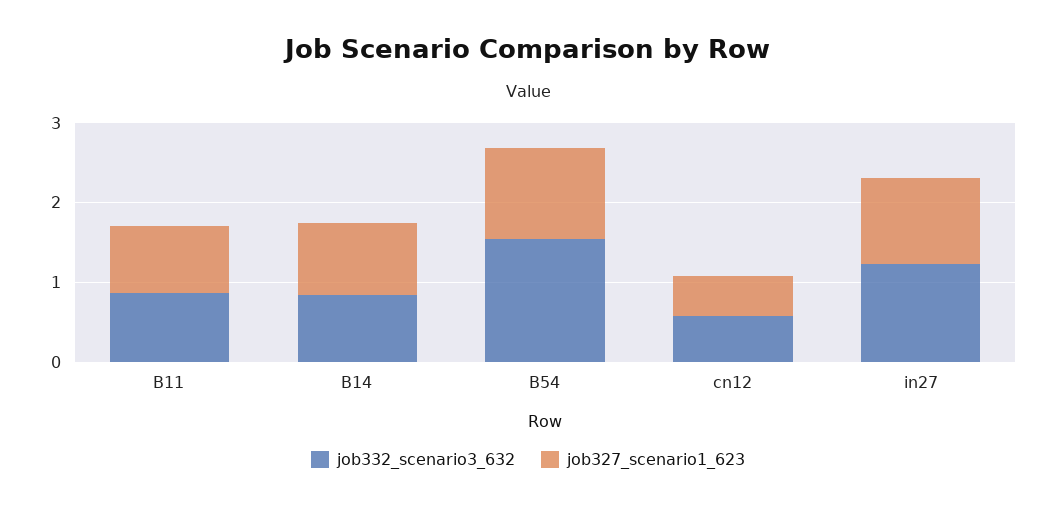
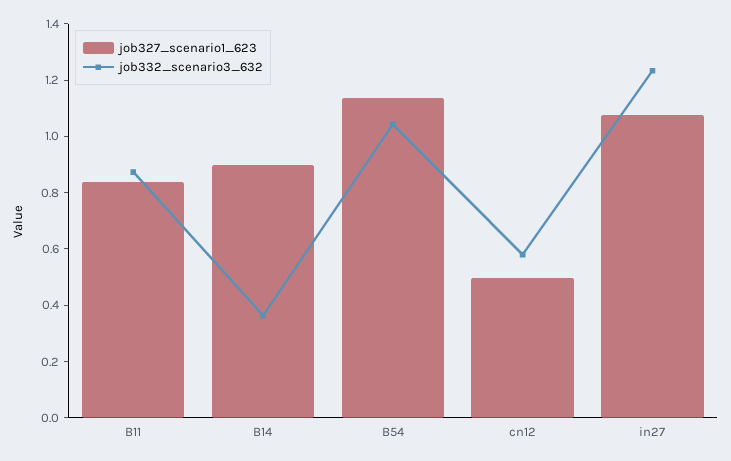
  {
    "job332_scenario3_632": {
      "B11": 0.85,
-     "B14": 0.8,
+     "B14": 0.35,
-     "B54": 1.6,
+     "B54": 1.05,
      "cn12": 0.6,
      "in27": 1.25
    },
    "job327_scenario1_623": {
      "B11": 0.85,
      "B14": 0.9,
      "B54": 1.15,
      "cn12": 0.5,
      "in27": 1.1
    }
  }

